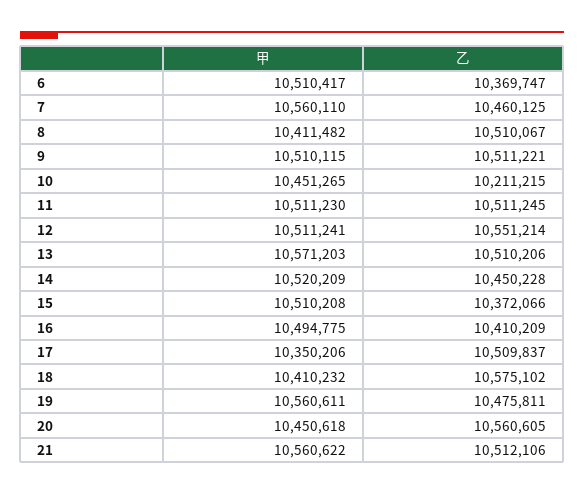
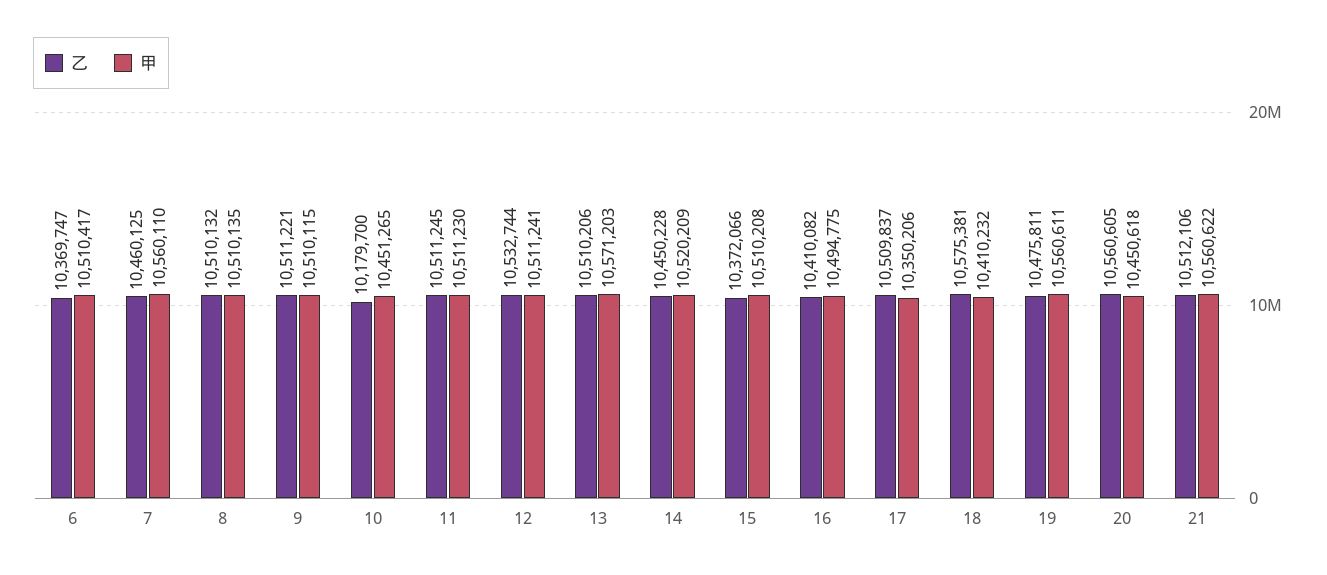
  {
    "甲": {
      "6": 10510417,
      "7": 10560110,
-     "8": 10411482,
+     "8": 10510135,
      "9": 10510115,
      "10": 10451265,
      "11": 10511230,
      "12": 10511241,
      "13": 10571203,
      "14": 10520209,
      "15": 10510208,
      "16": 10494775,
      "17": 10350206,
      "18": 10410232,
      "19": 10560611,
      "20": 10450618,
      "21": 10560622
    },
    "乙": {
      "6": 10369747,
      "7": 10460125,
-     "8": 10510067,
+     "8": 10510132,
      "9": 10511221,
-     "10": 10211215,
+     "10": 10179700,
      "11": 10511245,
-     "12": 10551214,
+     "12": 10532744,
      "13": 10510206,
      "14": 10450228,
      "15": 10372066,
-     "16": 10410209,
+     "16": 10410082,
      "17": 10509837,
-     "18": 10575102,
+     "18": 10575381,
      "19": 10475811,
      "20": 10560605,
      "21": 10512106
    }
  }

